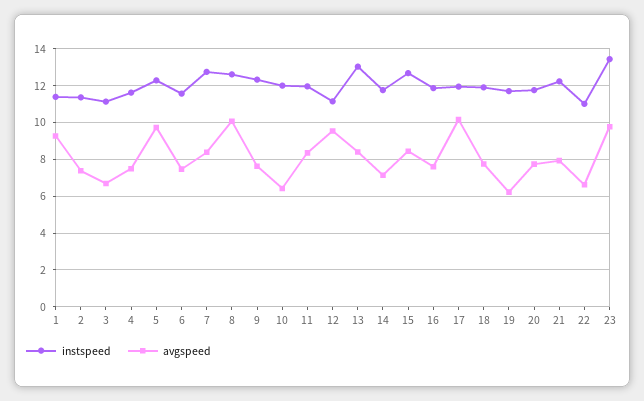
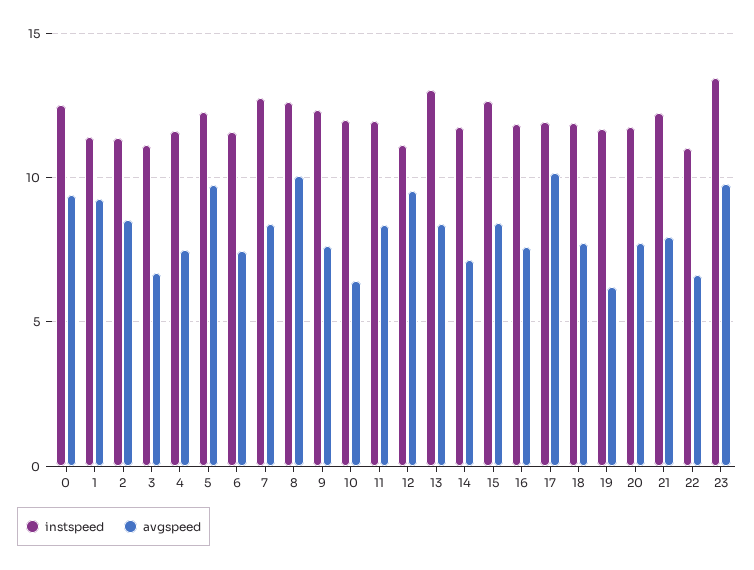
  {
    "instspeed": {
      "1": 11.5,
      "2": 11.5,
      "3": 11,
      "4": 11.5,
      "5": 12.5,
      "6": 11.5,
      "7": 12.5,
      "8": 12.5,
      "9": 12.5,
      "10": 12,
      "11": 12,
      "12": 11,
      "13": 13,
      "14": 12,
      "15": 12.5,
      "16": 12,
      "17": 12,
      "18": 12,
      "19": 11.5,
      "20": 12,
      "21": 12,
      "22": 11,
-     "23": 13.5
+     "23": 13.5,
+     "0": 12.5
    },
    "avgspeed": {
      "1": 9.5,
-     "2": 7.5,
+     "2": 8.5,
      "3": 6.5,
      "4": 7.5,
      "5": 9.5,
      "6": 7.5,
      "7": 8.5,
      "8": 10,
      "9": 7.5,
      "10": 6.5,
      "11": 8.5,
      "12": 9.5,
      "13": 8.5,
      "14": 7,
      "15": 8.5,
      "16": 7.5,
      "17": 10,
      "18": 8,
      "19": 6,
      "20": 7.5,
      "21": 8,
      "22": 6.5,
-     "23": 10
+     "23": 10,
+     "0": 9.5
    }
  }

